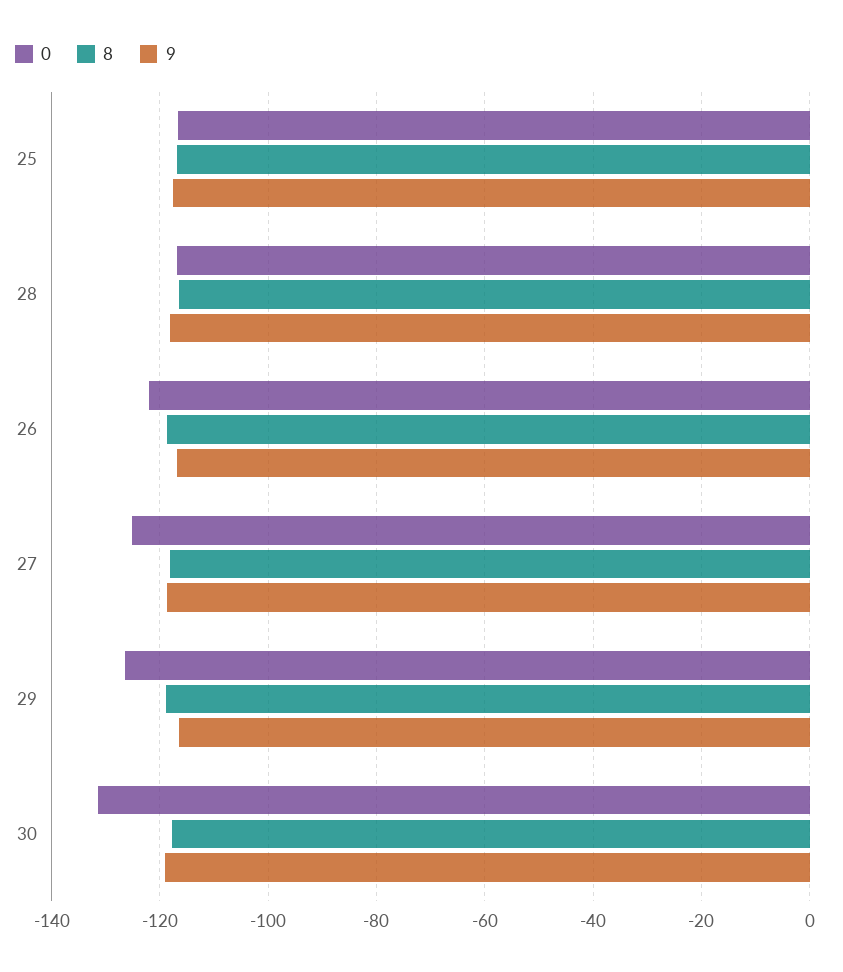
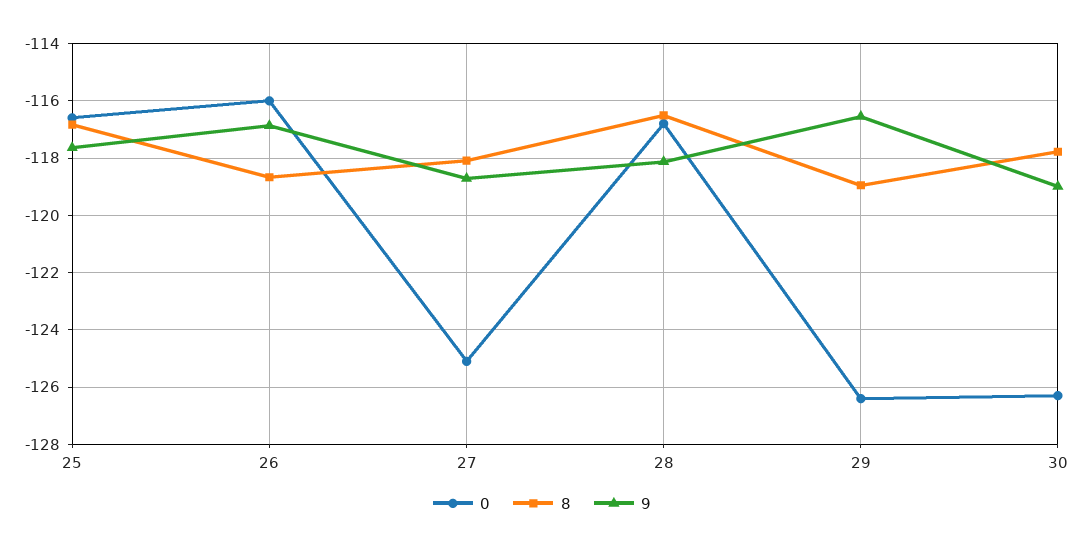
  {
    "0": {
      "25": -116.5,
      "28": -116.75,
-     "26": -122,
+     "26": -116,
      "27": -125,
      "29": -126.5,
-     "30": -132
+     "30": -126.25
    },
    "8": {
      "25": -116.75,
      "28": -116.5,
      "26": -118.75,
      "27": -118,
      "29": -119,
      "30": -117.75
    },
    "9": {
      "25": -117.75,
      "28": -118.25,
      "26": -116.75,
      "27": -118.75,
      "29": -116.5,
      "30": -119
    }
  }

